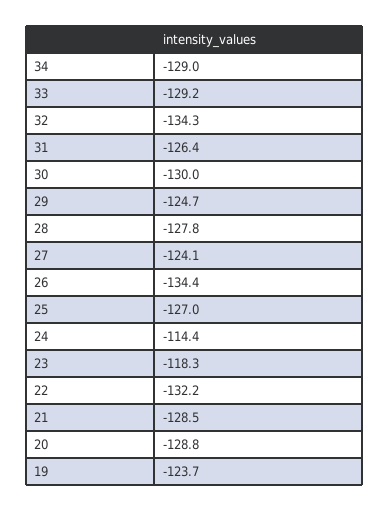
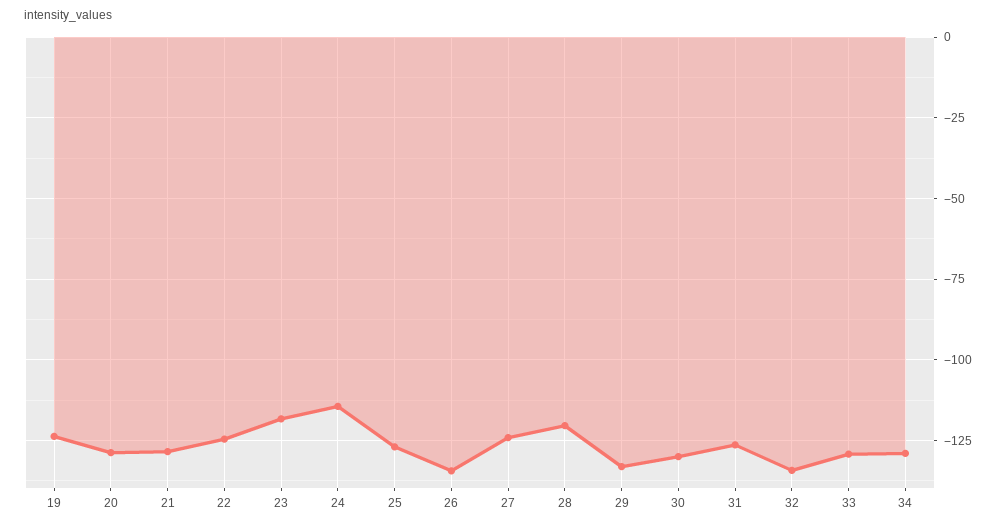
  {
    "34": -129,
    "33": -129.2,
    "32": -134.3,
    "31": -126.4,
    "30": -130,
-   "29": -124.7,
+   "29": -132.5,
-   "28": -127.8,
+   "28": -120,
    "27": -124.1,
    "26": -134.4,
    "25": -127,
    "24": -114.4,
    "23": -118.3,
-   "22": -132.2,
+   "22": -125,
    "21": -128.5,
    "20": -128.8,
    "19": -123.7
  }

